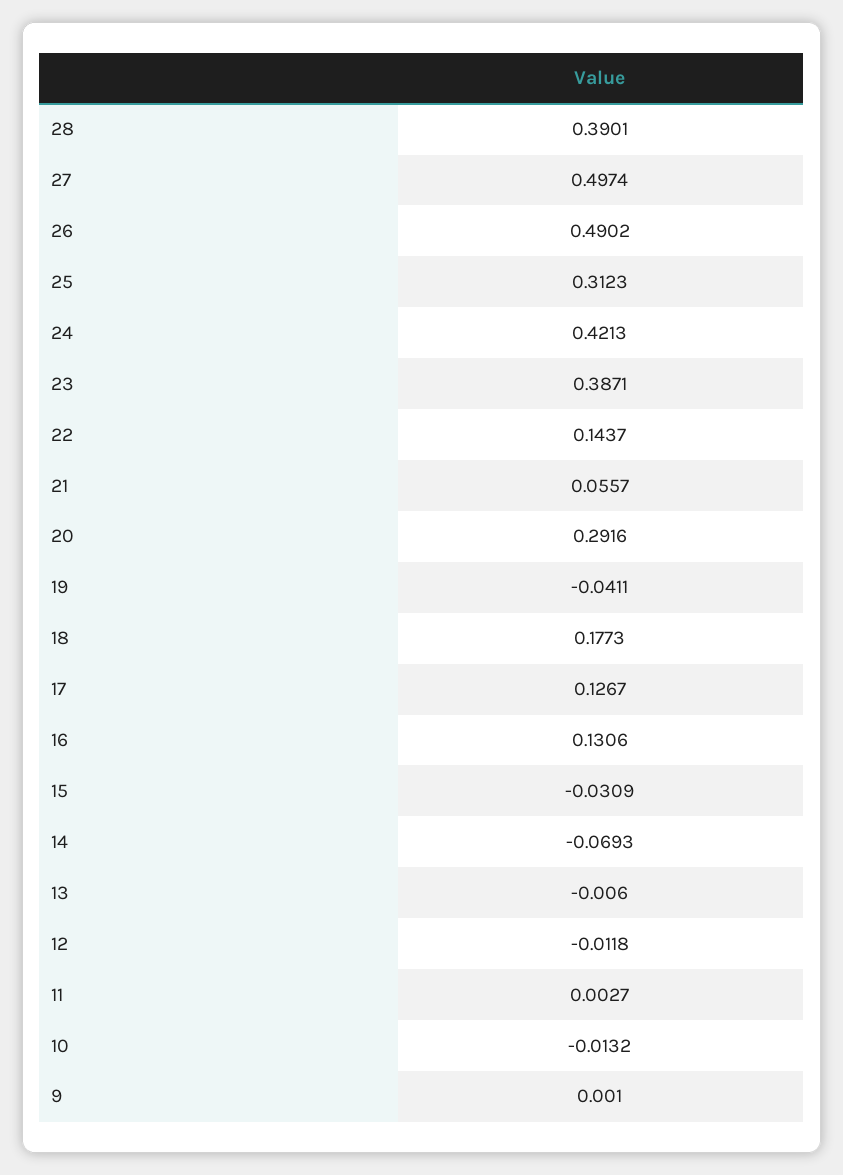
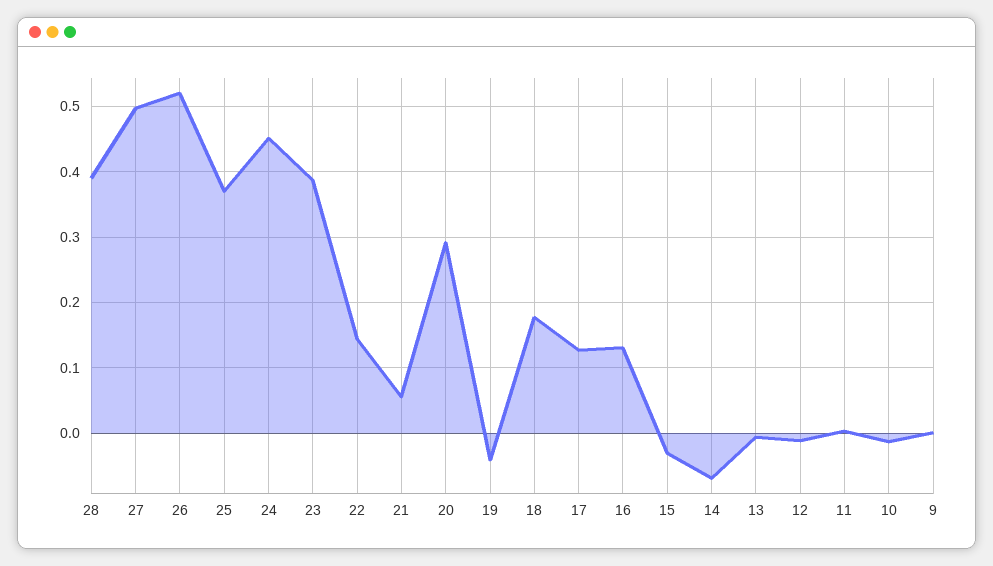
  {
    "28": 0.3901,
    "27": 0.4974,
-   "26": 0.4902,
+   "26": 0.52,
-   "25": 0.3123,
+   "25": 0.37,
-   "24": 0.4213,
+   "24": 0.45,
    "23": 0.3871,
    "22": 0.1437,
    "21": 0.0557,
    "20": 0.2916,
    "19": -0.0411,
    "18": 0.1773,
    "17": 0.1267,
    "16": 0.1306,
    "15": -0.0309,
    "14": -0.0693,
    "13": -0.006,
    "12": -0.0118,
    "11": 0.0027,
    "10": -0.0132,
    "9": 0.001
  }

